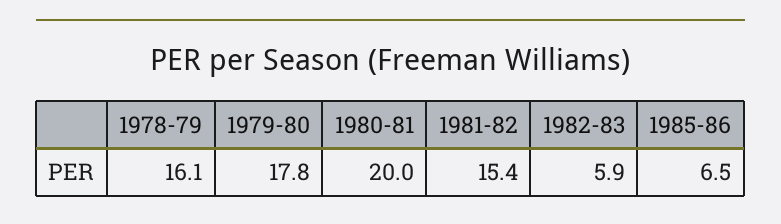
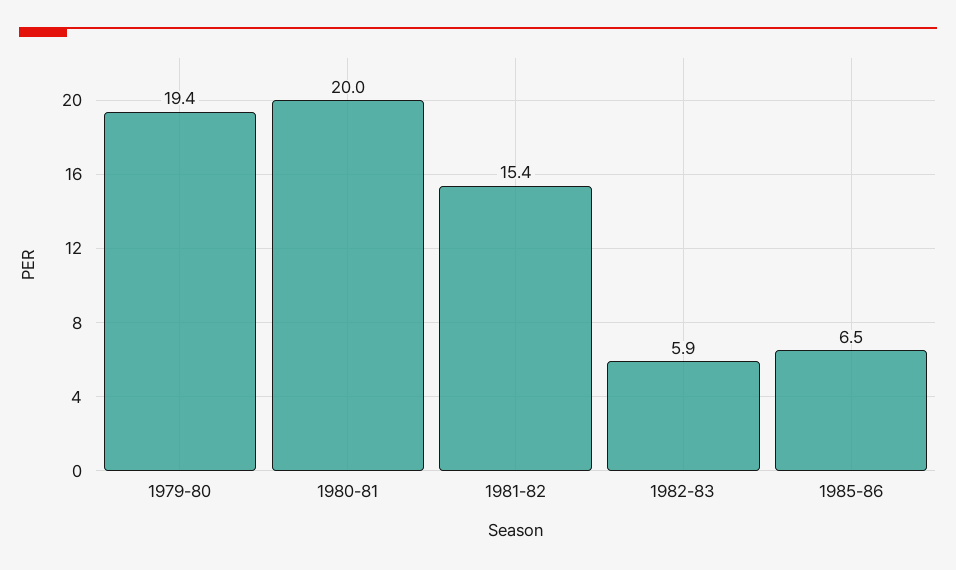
  {
-   "1978-79": 16.1,
-   "1979-80": 17.8,
+   "1979-80": 19.4,
    "1980-81": 20,
    "1981-82": 15.4,
    "1982-83": 5.9,
    "1985-86": 6.5
  }

